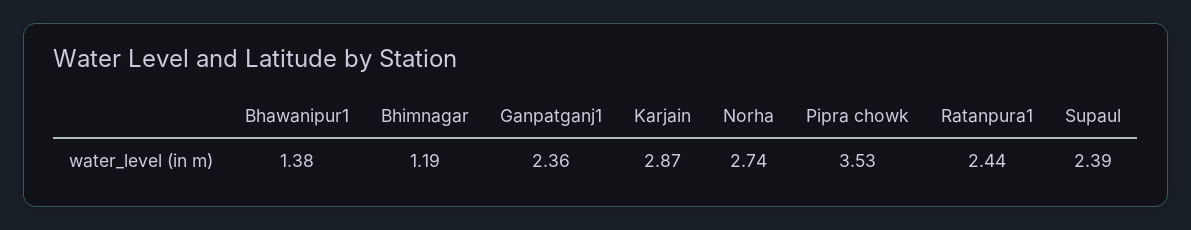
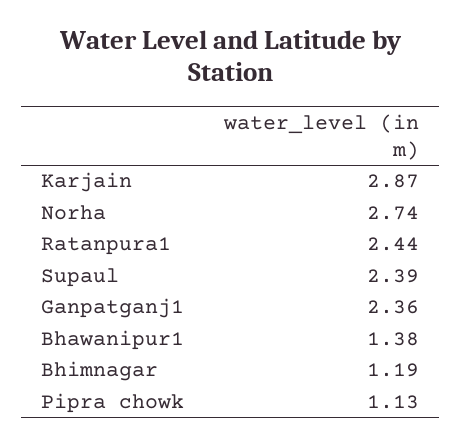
  {
    "Bhawanipur1": 1.38,
    "Bhimnagar": 1.19,
    "Ganpatganj1": 2.36,
    "Karjain": 2.87,
    "Norha": 2.74,
-   "Pipra chowk": 3.53,
+   "Pipra chowk": 1.13,
    "Ratanpura1": 2.44,
    "Supaul": 2.39
  }

